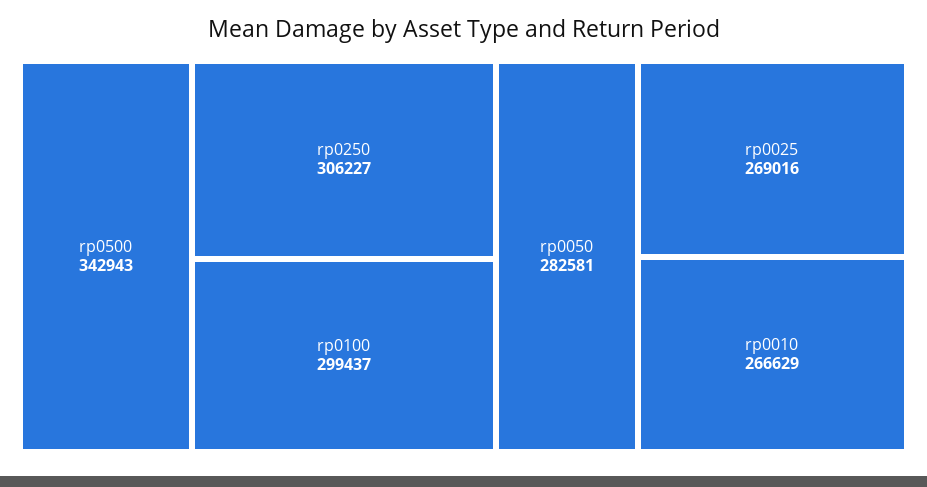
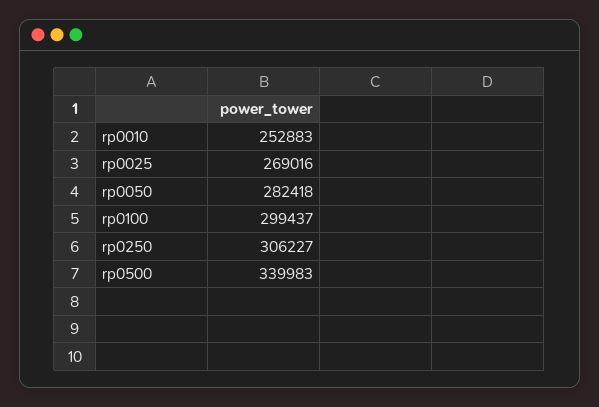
  {
-   "rp0500": 342943,
+   "rp0500": 339983,
    "rp0250": 306227,
    "rp0100": 299437,
-   "rp0050": 282581,
+   "rp0050": 282418,
    "rp0025": 269016,
-   "rp0010": 266629
+   "rp0010": 252883
  }

